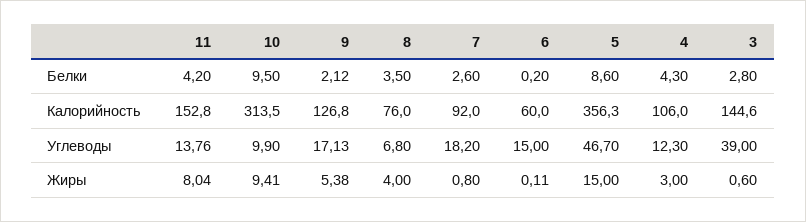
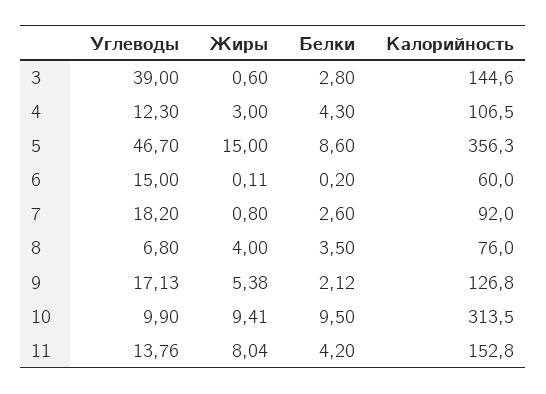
  {
    "11": {
      "Белки": 4.2,
      "Калорийность": 152.8,
      "Углеводы": 13.76,
      "Жиры": 8.04
    },
    "10": {
      "Белки": 9.5,
      "Калорийность": 313.5,
      "Углеводы": 9.9,
      "Жиры": 9.41
    },
    "9": {
      "Белки": 2.12,
      "Калорийность": 126.8,
      "Углеводы": 17.13,
      "Жиры": 5.38
    },
    "8": {
      "Белки": 3.5,
      "Калорийность": 76,
      "Углеводы": 6.8,
      "Жиры": 4
    },
    "7": {
      "Белки": 2.6,
      "Калорийность": 92,
      "Углеводы": 18.2,
      "Жиры": 0.8
    },
    "6": {
      "Белки": 0.2,
      "Калорийность": 60,
      "Углеводы": 15,
      "Жиры": 0.11
    },
    "5": {
      "Белки": 8.6,
      "Калорийность": 356.3,
      "Углеводы": 46.7,
      "Жиры": 15
    },
    "4": {
      "Белки": 4.3,
-     "Калорийность": 106,
+     "Калорийность": 106.5,
      "Углеводы": 12.3,
      "Жиры": 3
    },
    "3": {
      "Белки": 2.8,
      "Калорийность": 144.6,
      "Углеводы": 39,
      "Жиры": 0.6
    }
  }

